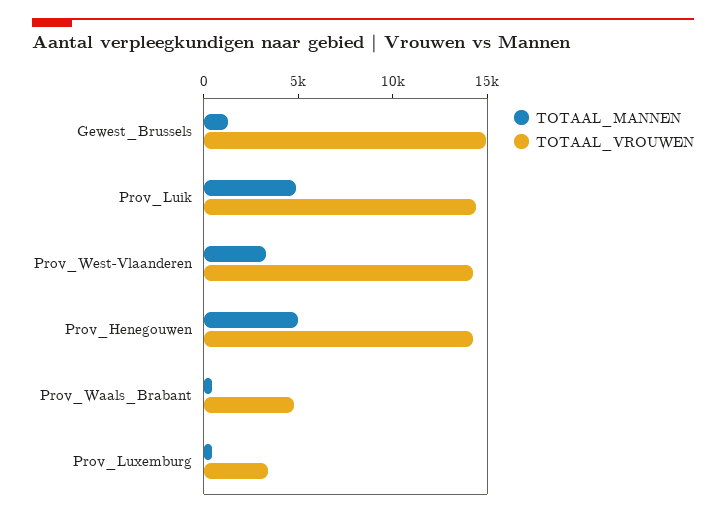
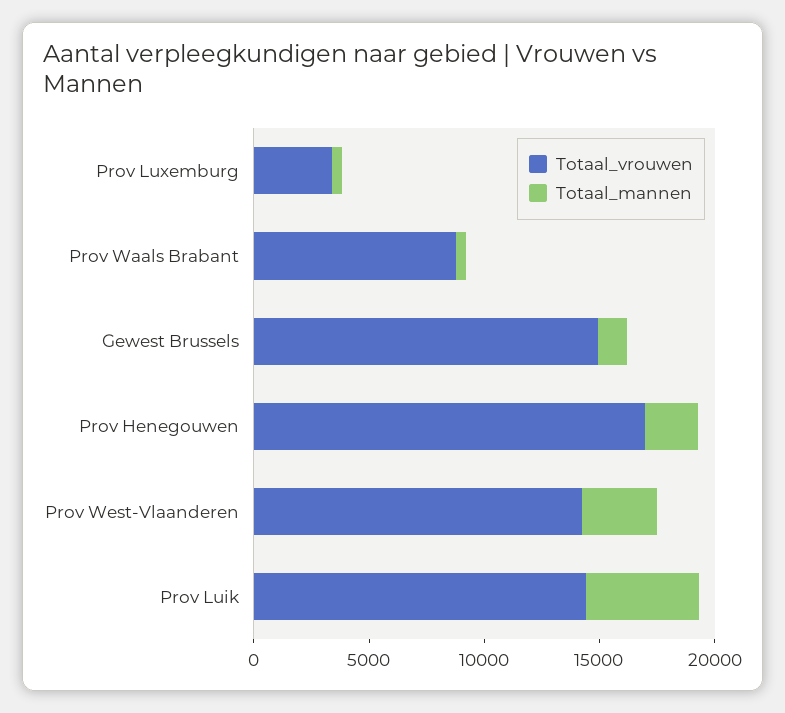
  {
    "TOTAAL_MANNEN": {
      "Gewest_Brussels": 1000,
      "Prov_Luik": 5000,
      "Prov_West-Vlaanderen": 3000,
-     "Prov_Henegouwen": 5000,
+     "Prov_Henegouwen": 2000,
      "Prov_Waals_Brabant": 0,
      "Prov_Luxemburg": 0
    },
    "TOTAAL_VROUWEN": {
      "Gewest_Brussels": 15000,
      "Prov_Luik": 14000,
      "Prov_West-Vlaanderen": 14000,
-     "Prov_Henegouwen": 14000,
+     "Prov_Henegouwen": 17000,
-     "Prov_Waals_Brabant": 5000,
+     "Prov_Waals_Brabant": 9000,
      "Prov_Luxemburg": 3000
    }
  }

